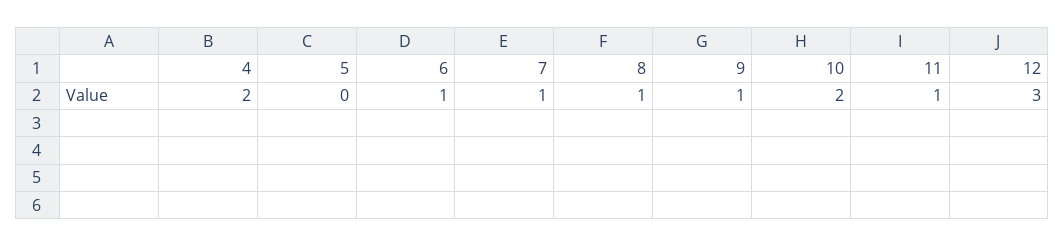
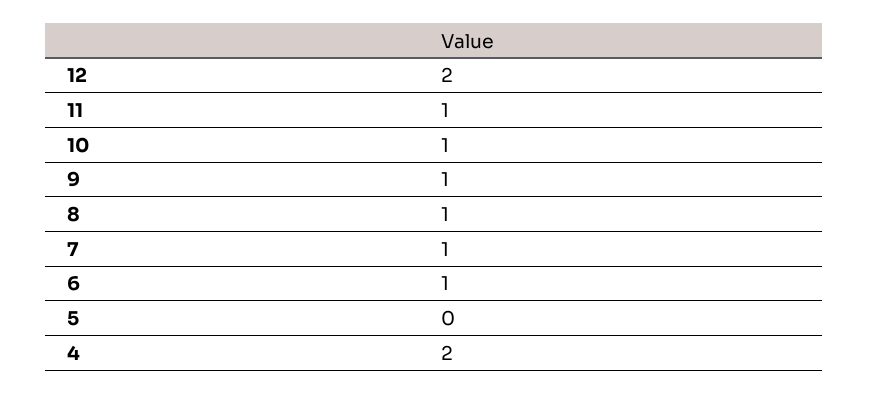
  {
    "4": 2,
    "5": 0,
    "6": 1,
    "7": 1,
    "8": 1,
    "9": 1,
-   "10": 2,
+   "10": 1,
    "11": 1,
-   "12": 3
+   "12": 2
  }

